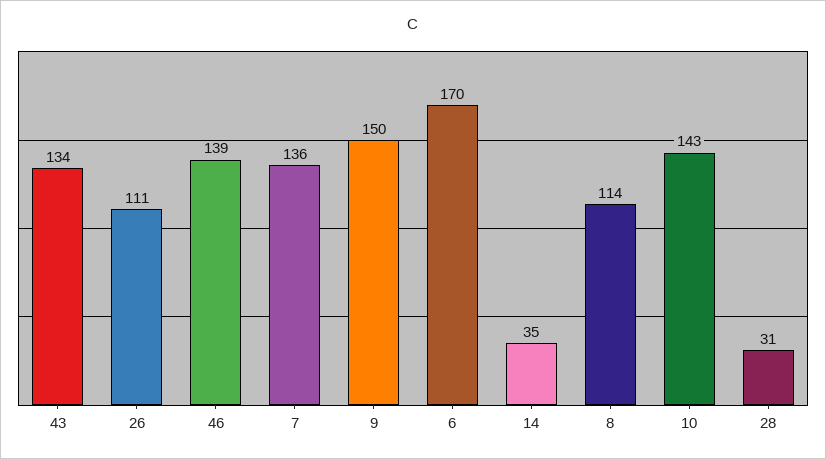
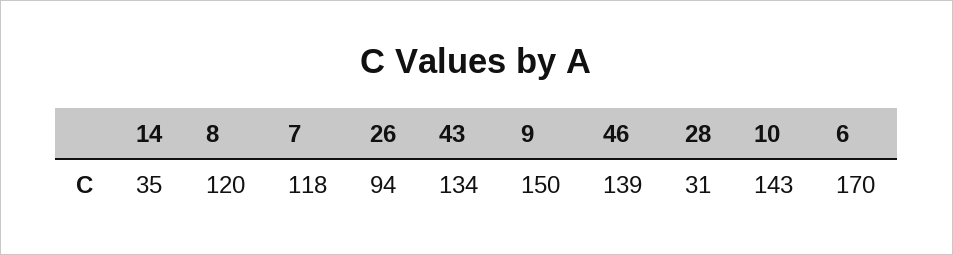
  {
    "43": 134,
-   "26": 111,
+   "26": 94,
    "46": 139,
-   "7": 136,
+   "7": 118,
    "9": 150,
    "6": 170,
    "14": 35,
-   "8": 114,
+   "8": 120,
    "10": 143,
    "28": 31
  }

